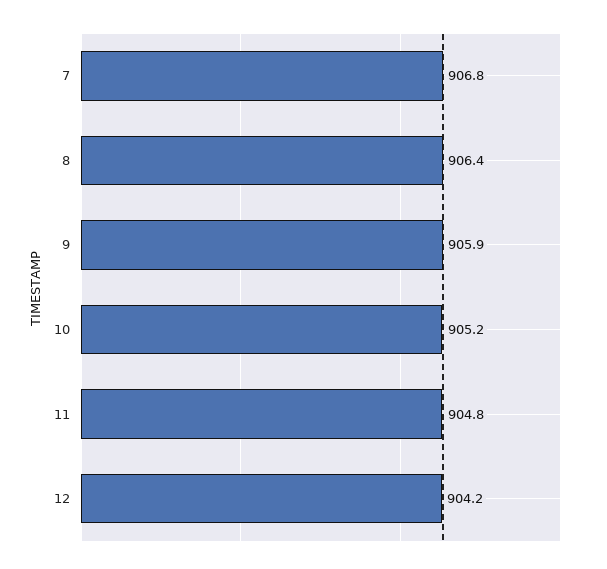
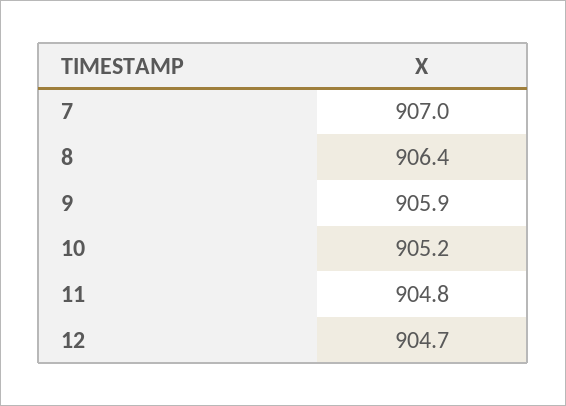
  {
-   "7": 906.8,
+   "7": 907,
    "8": 906.4,
    "9": 905.9,
    "10": 905.2,
    "11": 904.8,
-   "12": 904.2
+   "12": 904.7
  }

